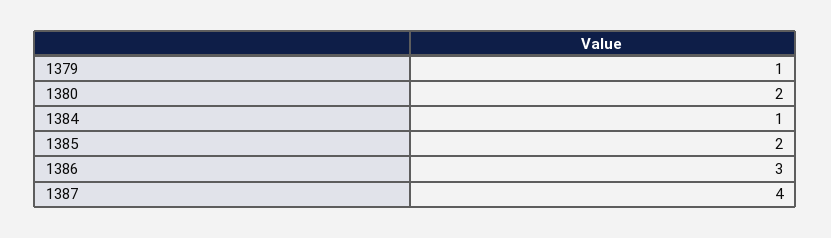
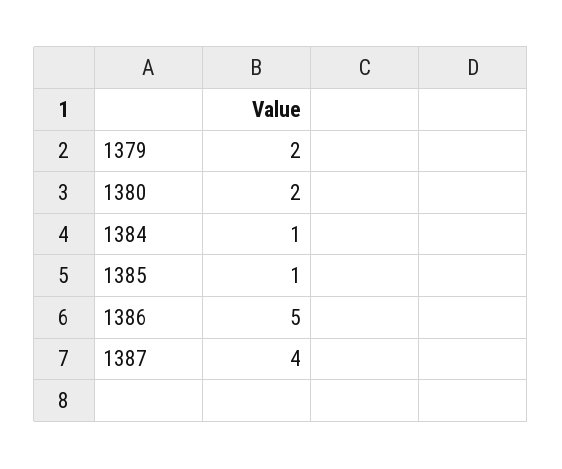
  {
-   "1379": 1,
+   "1379": 2,
    "1380": 2,
    "1384": 1,
-   "1385": 2,
+   "1385": 1,
-   "1386": 3,
+   "1386": 5,
    "1387": 4
  }

